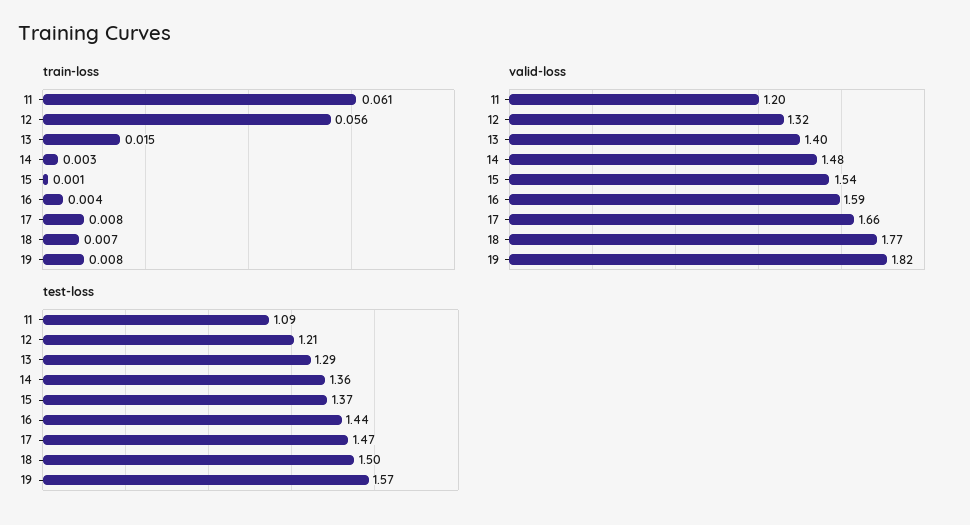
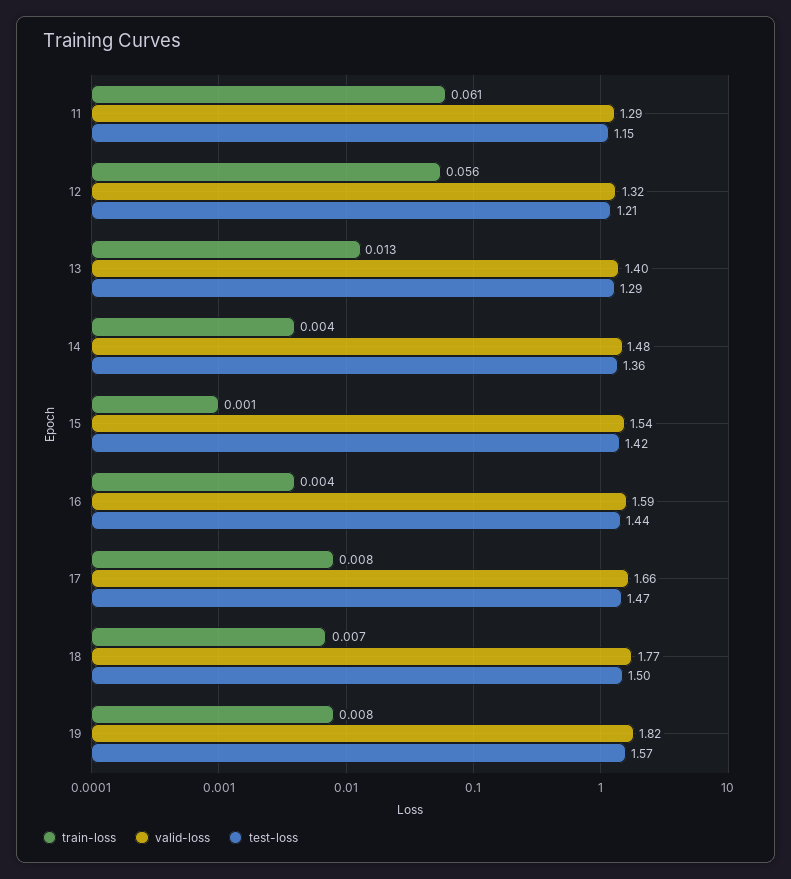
  {
    "train-loss": {
      "11": 0.061,
      "12": 0.056,
-     "13": 0.015,
+     "13": 0.013,
-     "14": 0.003,
+     "14": 0.004,
      "15": 0.001,
      "16": 0.004,
      "17": 0.008,
      "18": 0.007,
      "19": 0.008
    },
    "valid-loss": {
-     "11": 1.2,
+     "11": 1.29,
      "12": 1.32,
      "13": 1.4,
      "14": 1.48,
      "15": 1.54,
      "16": 1.59,
      "17": 1.66,
      "18": 1.77,
      "19": 1.82
    },
    "test-loss": {
-     "11": 1.09,
+     "11": 1.15,
      "12": 1.21,
      "13": 1.29,
      "14": 1.36,
-     "15": 1.37,
+     "15": 1.42,
      "16": 1.44,
      "17": 1.47,
      "18": 1.5,
      "19": 1.57
    }
  }

